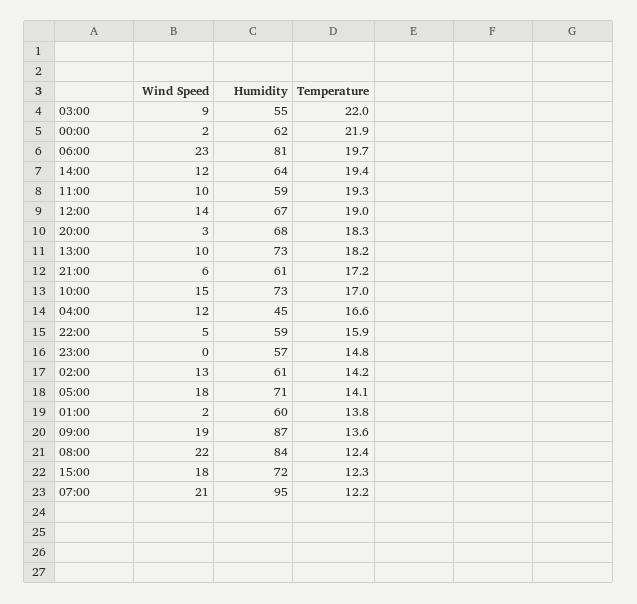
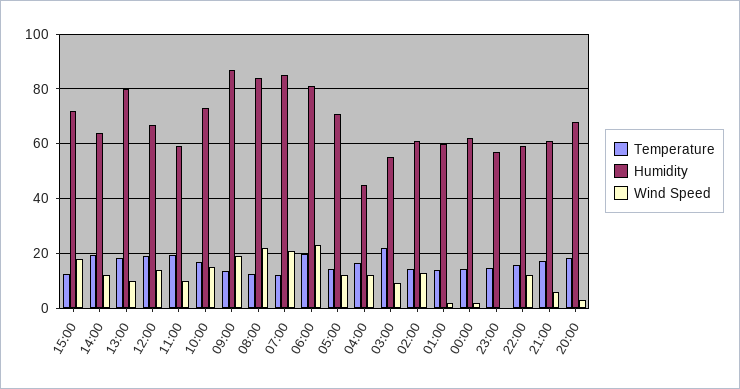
  {
    "Wind Speed": {
      "03:00": 9,
      "00:00": 2,
      "06:00": 23,
      "14:00": 12,
      "11:00": 10,
      "12:00": 14,
      "20:00": 3,
      "13:00": 10,
      "21:00": 6,
      "10:00": 15,
      "04:00": 12,
-     "22:00": 5,
+     "22:00": 12.5,
      "23:00": 0,
      "02:00": 13,
-     "05:00": 18,
+     "05:00": 12.5,
      "01:00": 2,
      "09:00": 19,
      "08:00": 22,
      "15:00": 18,
      "07:00": 21
    },
    "Humidity": {
      "03:00": 55,
      "00:00": 62,
      "06:00": 81,
      "14:00": 64,
      "11:00": 59,
      "12:00": 67,
      "20:00": 68,
-     "13:00": 73,
+     "13:00": 80,
      "21:00": 61,
      "10:00": 73,
      "04:00": 45,
      "22:00": 59,
      "23:00": 57,
      "02:00": 61,
      "05:00": 71,
      "01:00": 60,
      "09:00": 87,
      "08:00": 84,
      "15:00": 72,
-     "07:00": 95
+     "07:00": 85
    },
    "Temperature": {
      "03:00": 22,
-     "00:00": 21.9,
+     "00:00": 15,
      "06:00": 19.7,
      "14:00": 19.4,
      "11:00": 19.3,
      "12:00": 19,
      "20:00": 18.3,
      "13:00": 18.2,
      "21:00": 17.2,
      "10:00": 17,
      "04:00": 16.6,
      "22:00": 15.9,
      "23:00": 14.8,
      "02:00": 14.2,
      "05:00": 14.1,
      "01:00": 13.8,
      "09:00": 13.6,
      "08:00": 12.4,
      "15:00": 12.3,
      "07:00": 12.2
    }
  }

